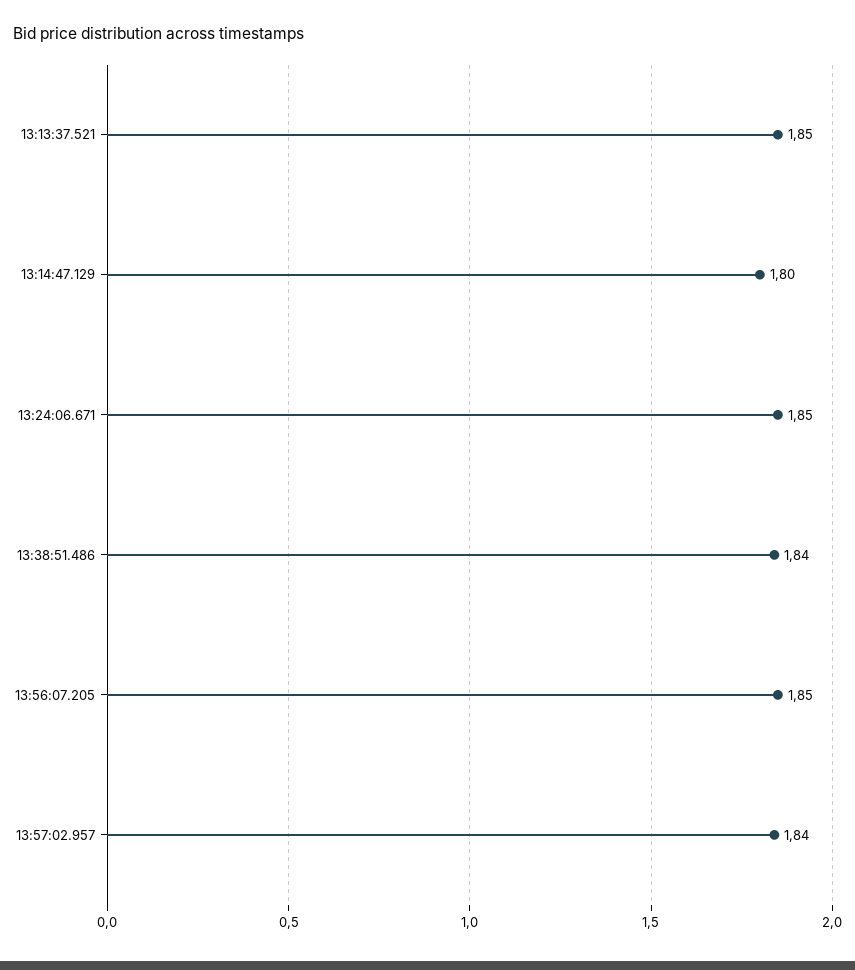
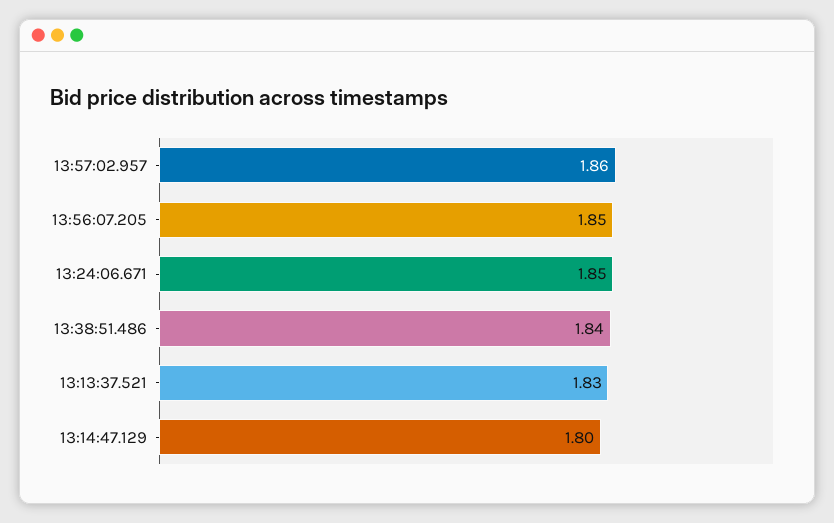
  {
-   "13:13:37.521": 1.85,
+   "13:13:37.521": 1.83,
    "13:14:47.129": 1.8,
    "13:24:06.671": 1.85,
    "13:38:51.486": 1.84,
    "13:56:07.205": 1.85,
-   "13:57:02.957": 1.84
+   "13:57:02.957": 1.86
  }

